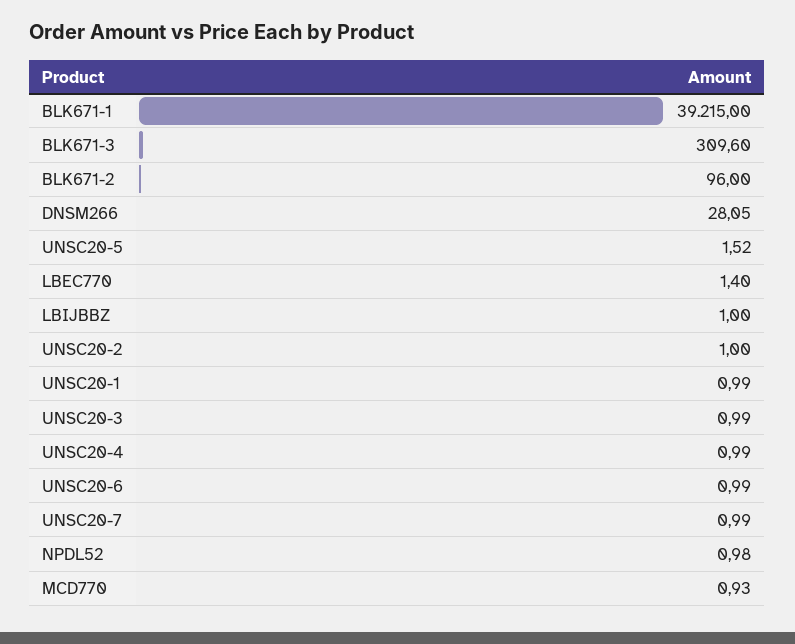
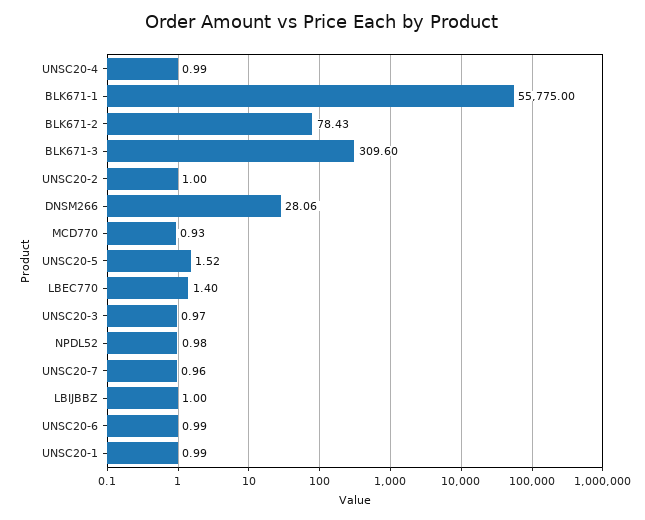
  {
-   "BLK671-1": 39215,
+   "BLK671-1": 55775,
    "BLK671-3": 309.6,
-   "BLK671-2": 96,
+   "BLK671-2": 78.43,
-   "DNSM266": 28.05,
+   "DNSM266": 28.06,
    "UNSC20-5": 1.52,
    "LBEC770": 1.4,
    "LBIJBBZ": 1,
    "UNSC20-2": 1,
    "UNSC20-1": 0.99,
-   "UNSC20-3": 0.99,
+   "UNSC20-3": 0.97,
    "UNSC20-4": 0.99,
    "UNSC20-6": 0.99,
-   "UNSC20-7": 0.99,
+   "UNSC20-7": 0.96,
    "NPDL52": 0.98,
    "MCD770": 0.93
  }

